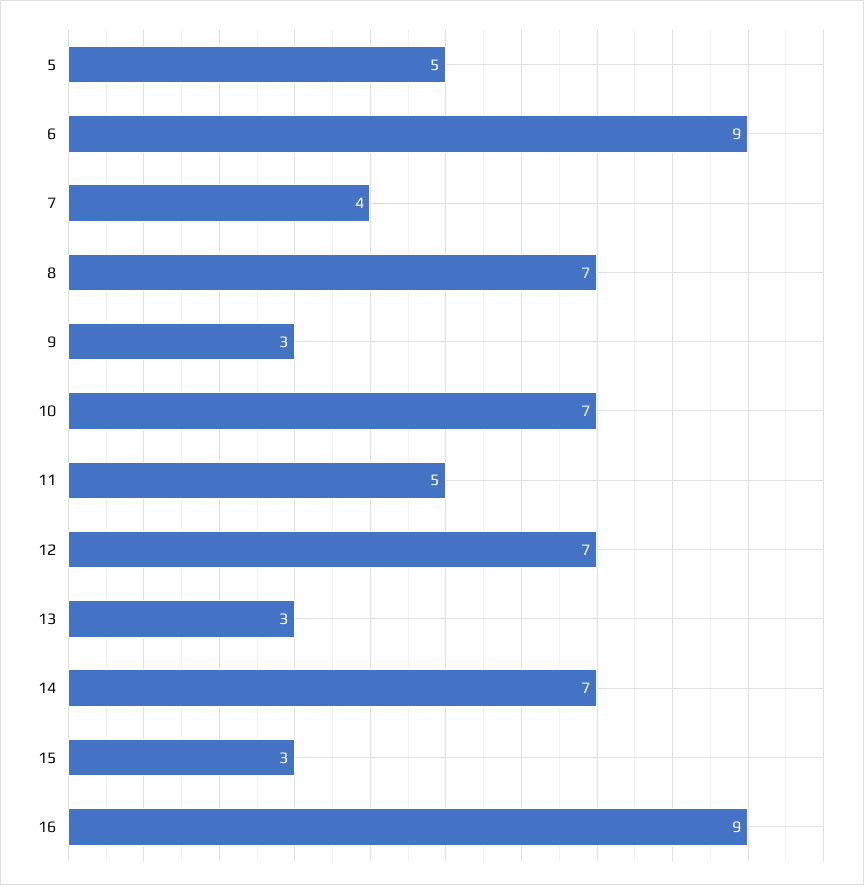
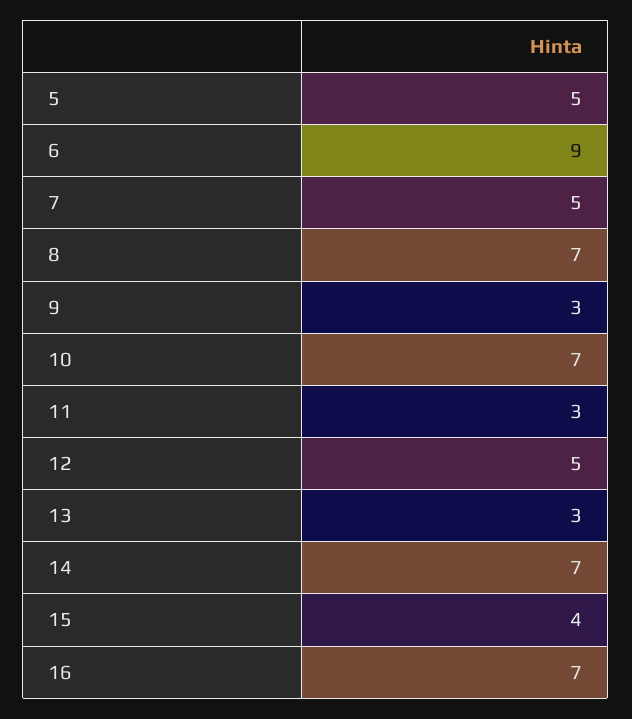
  {
    "5": 5,
    "6": 9,
-   "7": 4,
+   "7": 5,
    "8": 7,
    "9": 3,
    "10": 7,
-   "11": 5,
+   "11": 3,
-   "12": 7,
+   "12": 5,
    "13": 3,
    "14": 7,
-   "15": 3,
+   "15": 4,
-   "16": 9
+   "16": 7
  }

